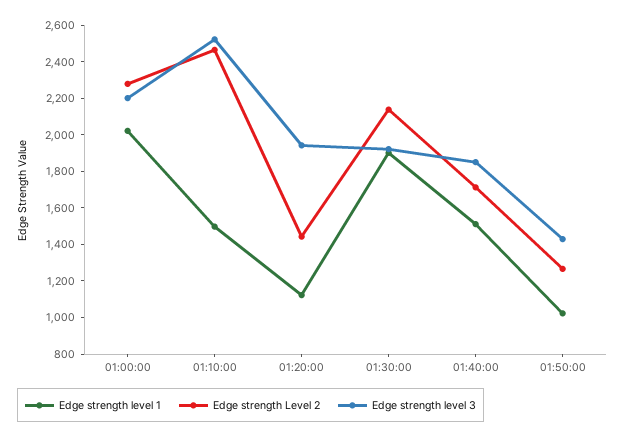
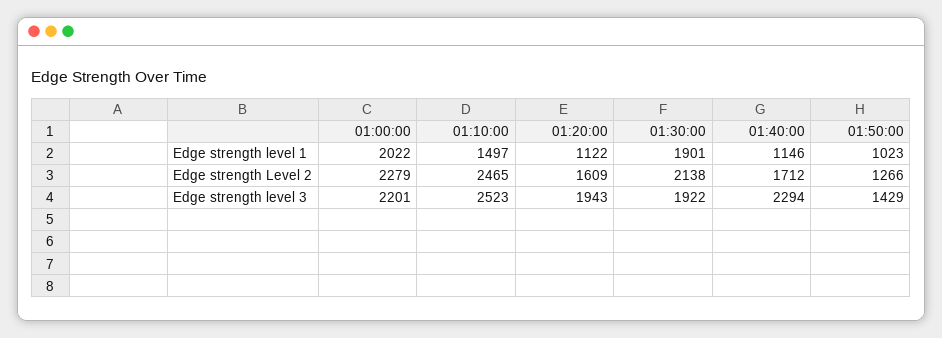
  {
    "Edge strength level 1": {
      "01:00:00": 2022,
      "01:10:00": 1497,
      "01:20:00": 1122,
      "01:30:00": 1901,
-     "01:40:00": 1500,
+     "01:40:00": 1146,
      "01:50:00": 1023
    },
    "Edge strength Level 2": {
      "01:00:00": 2279,
      "01:10:00": 2465,
-     "01:20:00": 1450,
+     "01:20:00": 1609,
      "01:30:00": 2138,
      "01:40:00": 1712,
      "01:50:00": 1266
    },
    "Edge strength level 3": {
      "01:00:00": 2201,
      "01:10:00": 2523,
      "01:20:00": 1943,
      "01:30:00": 1922,
-     "01:40:00": 1850,
+     "01:40:00": 2294,
      "01:50:00": 1429
    }
  }

